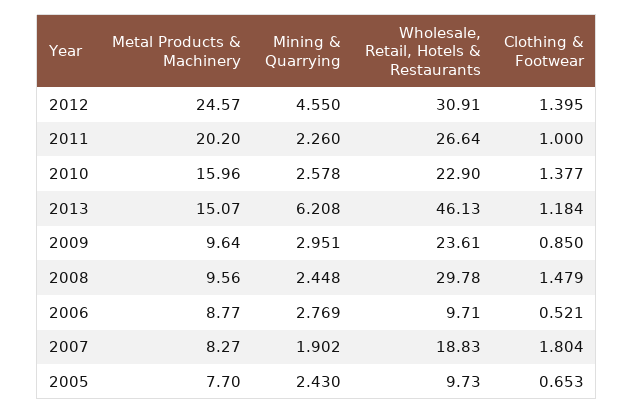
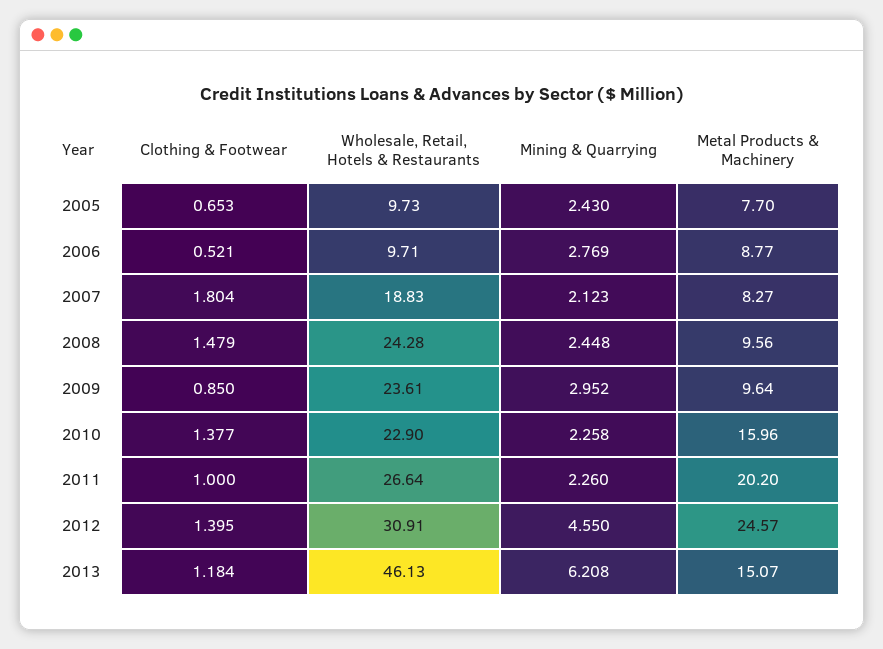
  {
    "Metal Products & Machinery": {
      "2012": 24.57,
      "2011": 20.2,
      "2010": 15.96,
      "2013": 15.07,
      "2009": 9.64,
      "2008": 9.56,
      "2006": 8.77,
      "2007": 8.27,
      "2005": 7.7
    },
    "Mining & Quarrying": {
      "2012": 4.55,
      "2011": 2.26,
-     "2010": 2.578,
+     "2010": 2.258,
      "2013": 6.208,
-     "2009": 2.951,
+     "2009": 2.952,
      "2008": 2.448,
      "2006": 2.769,
-     "2007": 1.902,
+     "2007": 2.123,
      "2005": 2.43
    },
    "Wholesale, Retail, Hotels & Restaurants": {
      "2012": 30.91,
      "2011": 26.64,
      "2010": 22.9,
      "2013": 46.13,
      "2009": 23.61,
-     "2008": 29.78,
+     "2008": 24.28,
      "2006": 9.71,
      "2007": 18.83,
      "2005": 9.73
    },
    "Clothing & Footwear": {
      "2012": 1.395,
      "2011": 1,
      "2010": 1.377,
      "2013": 1.184,
      "2009": 0.85,
      "2008": 1.479,
      "2006": 0.521,
      "2007": 1.804,
      "2005": 0.653
    }
  }

